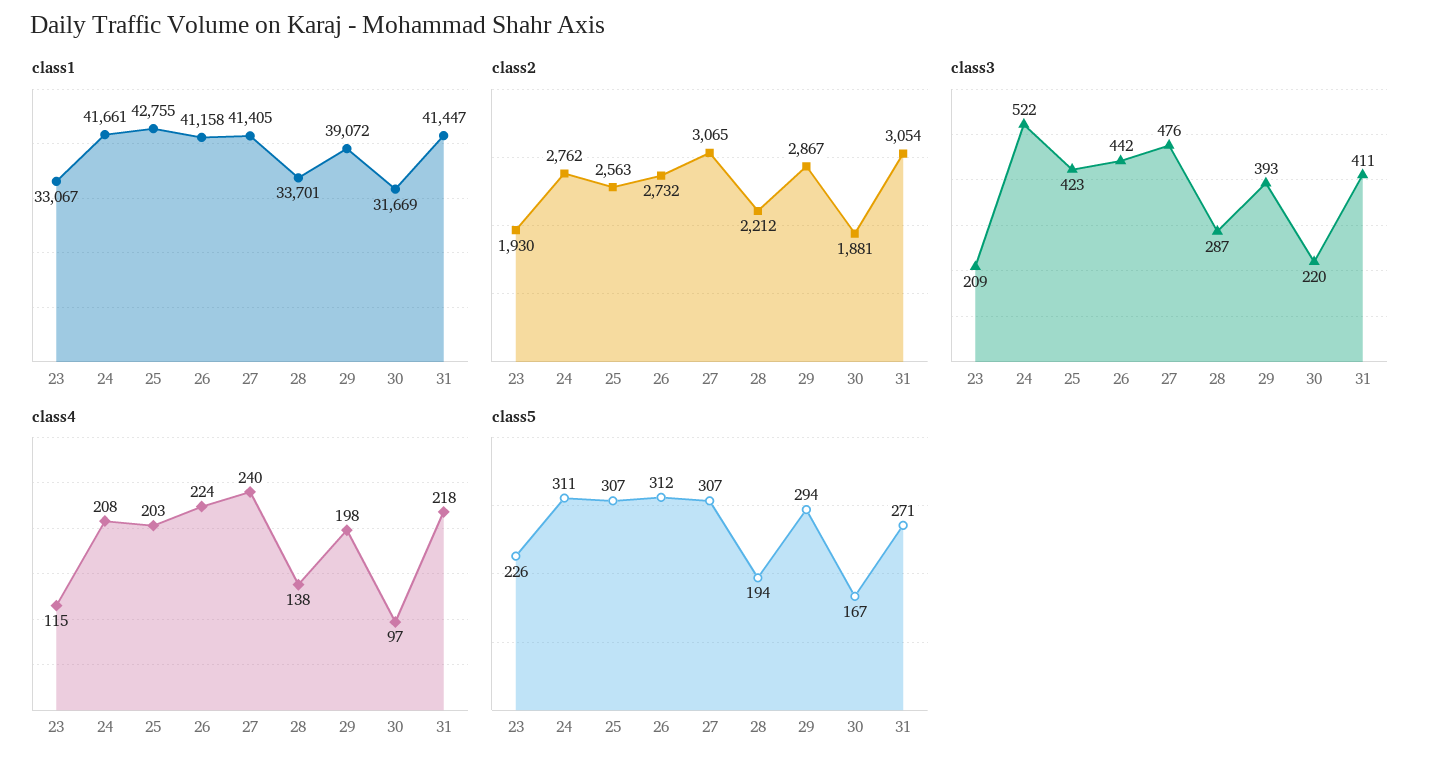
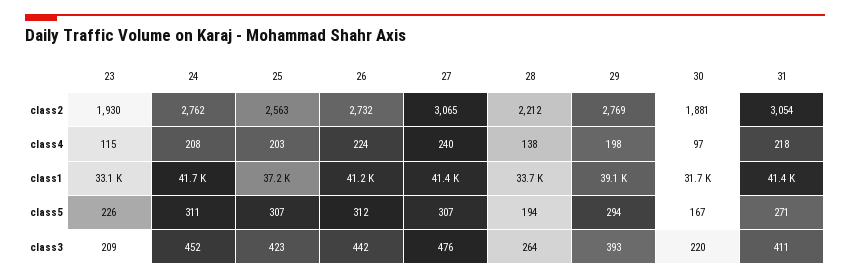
  {
    "class1": {
      "23": 33067,
      "24": 41661,
-     "25": 42755,
+     "25": 37200,
      "26": 41158,
      "27": 41405,
      "28": 33701,
      "29": 39072,
      "30": 31669,
      "31": 41447
    },
    "class2": {
      "23": 1930,
      "24": 2762,
      "25": 2563,
      "26": 2732,
      "27": 3065,
      "28": 2212,
-     "29": 2867,
+     "29": 2769,
      "30": 1881,
      "31": 3054
    },
    "class3": {
      "23": 209,
-     "24": 522,
+     "24": 452,
      "25": 423,
      "26": 442,
      "27": 476,
-     "28": 287,
+     "28": 264,
      "29": 393,
      "30": 220,
      "31": 411
    },
    "class4": {
      "23": 115,
      "24": 208,
      "25": 203,
      "26": 224,
      "27": 240,
      "28": 138,
      "29": 198,
      "30": 97,
      "31": 218
    },
    "class5": {
      "23": 226,
      "24": 311,
      "25": 307,
      "26": 312,
      "27": 307,
      "28": 194,
      "29": 294,
      "30": 167,
      "31": 271
    }
  }

